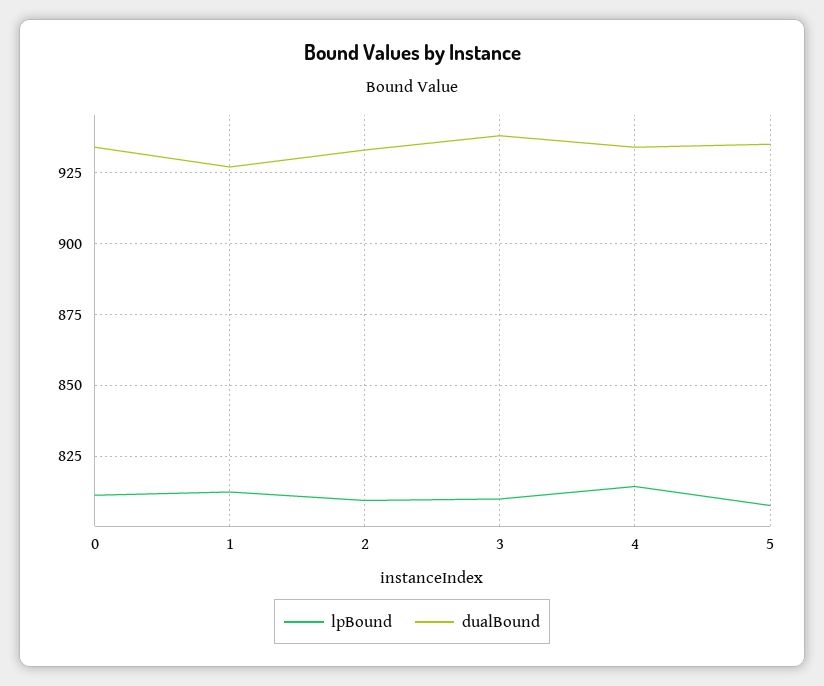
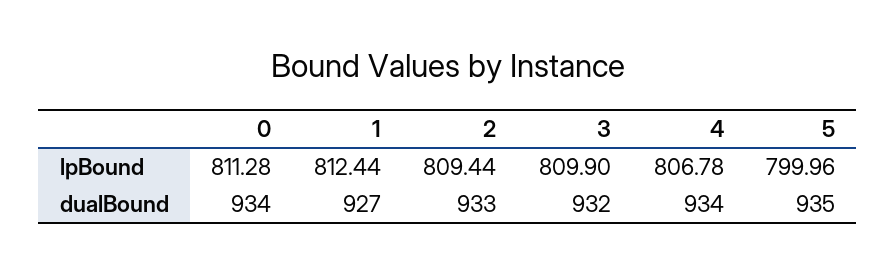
  {
    "lpBound": {
      "0": 811.28,
      "1": 812.44,
      "2": 809.44,
      "3": 809.9,
-     "4": 815,
+     "4": 806.78,
-     "5": 807.5
+     "5": 799.96
    },
    "dualBound": {
      "0": 934,
      "1": 927,
      "2": 933,
-     "3": 937.5,
+     "3": 932,
      "4": 934,
      "5": 935
    }
  }

